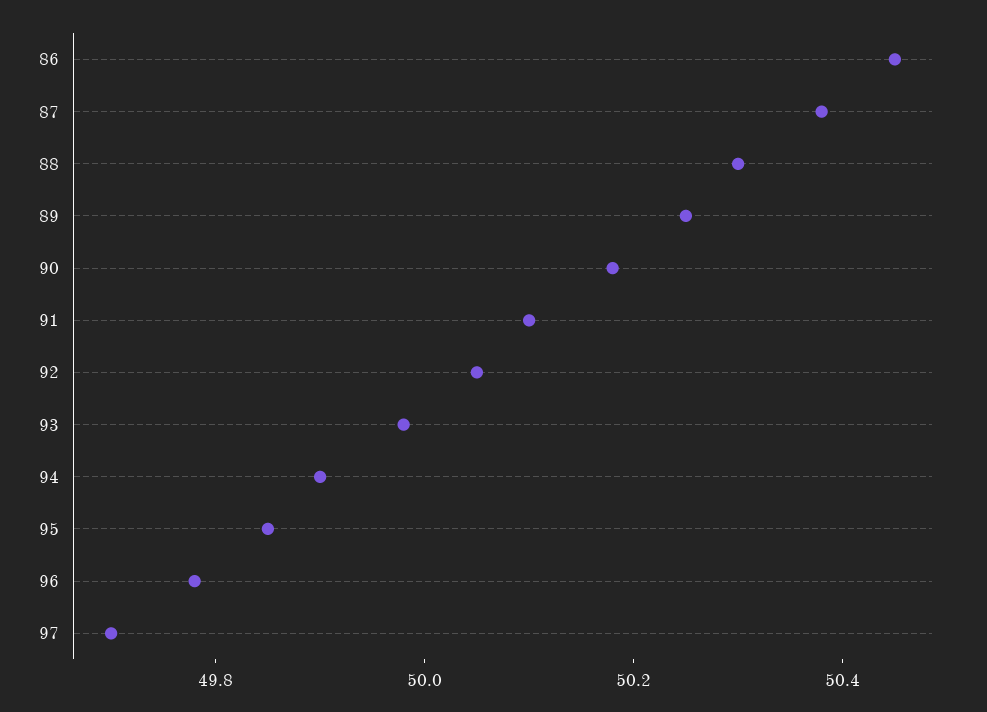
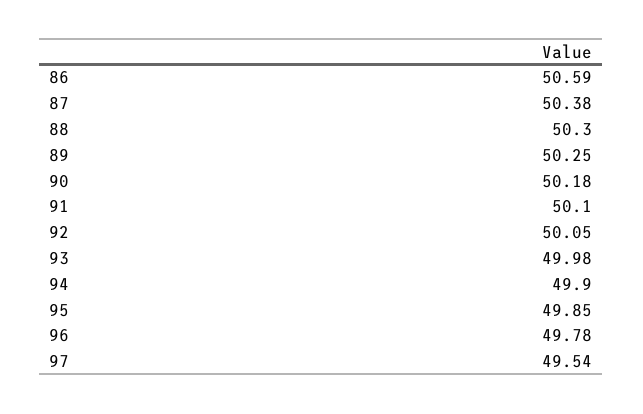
  {
-   "86": 50.45,
+   "86": 50.59,
    "87": 50.38,
    "88": 50.3,
    "89": 50.25,
    "90": 50.18,
    "91": 50.1,
    "92": 50.05,
    "93": 49.98,
    "94": 49.9,
    "95": 49.85,
    "96": 49.78,
-   "97": 49.7
+   "97": 49.54
  }

